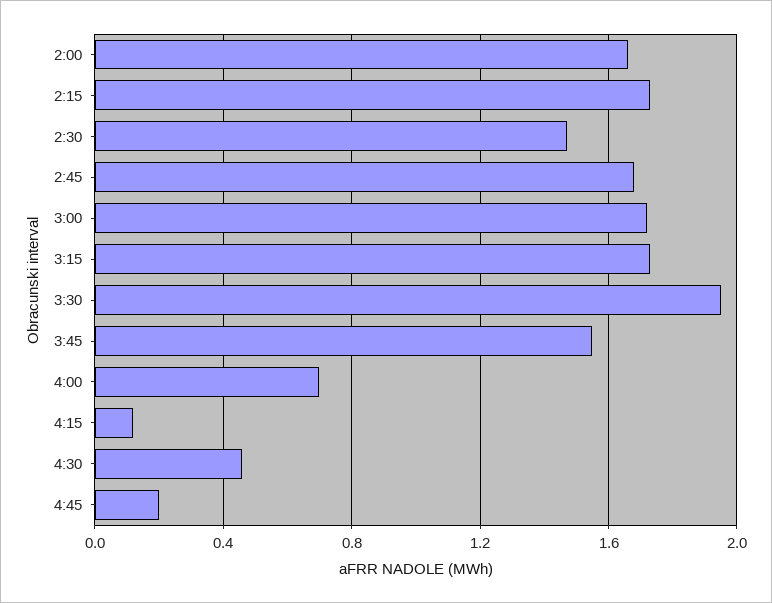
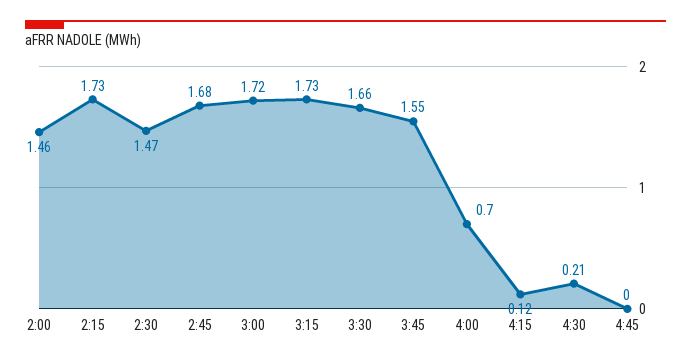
  {
-   "2:00": 1.65,
+   "2:00": 1.46,
    "2:15": 1.73,
    "2:30": 1.47,
    "2:45": 1.68,
    "3:00": 1.72,
    "3:15": 1.73,
-   "3:30": 1.95,
+   "3:30": 1.66,
    "3:45": 1.55,
    "4:00": 0.7,
    "4:15": 0.12,
-   "4:30": 0.45,
+   "4:30": 0.21,
-   "4:45": 0.2
+   "4:45": 0
  }

